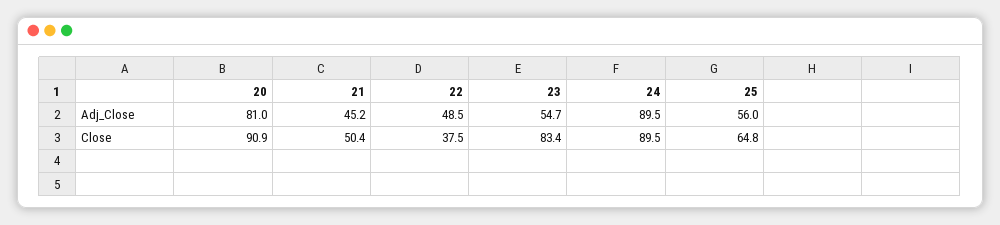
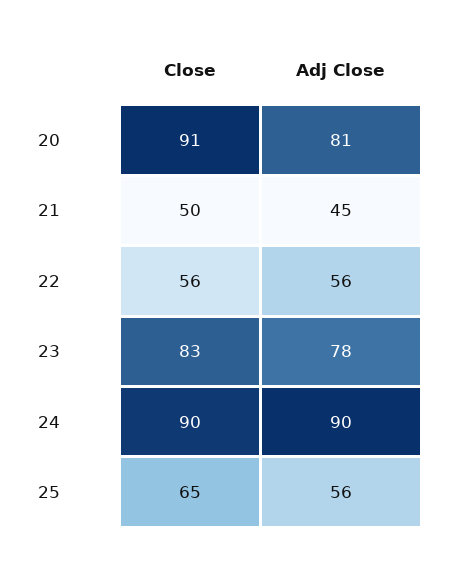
  {
    "20": {
      "Adj_Close": 81,
      "Close": 90.9
    },
    "21": {
      "Adj_Close": 45.2,
      "Close": 50.4
    },
    "22": {
-     "Adj_Close": 48.5,
+     "Adj_Close": 56,
-     "Close": 37.5
+     "Close": 56
    },
    "23": {
-     "Adj_Close": 54.7,
+     "Adj_Close": 78,
      "Close": 83.4
    },
    "24": {
      "Adj_Close": 89.5,
      "Close": 89.5
    },
    "25": {
      "Adj_Close": 56,
      "Close": 64.8
    }
  }

